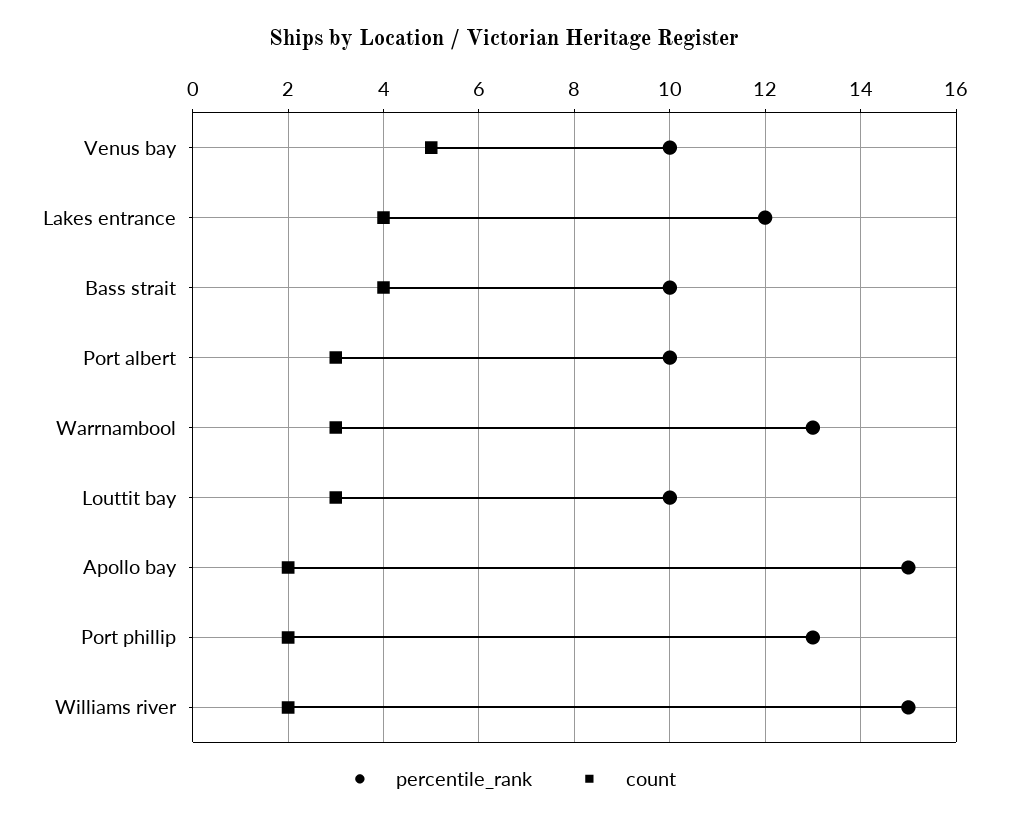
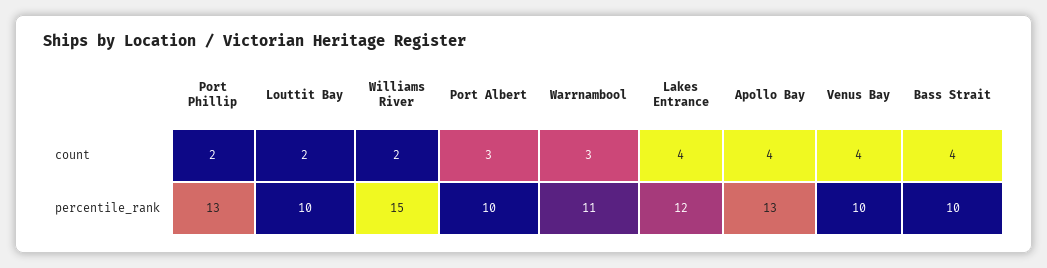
  {
    "percentile_rank": {
      "Venus bay": 10,
      "Lakes entrance": 12,
      "Bass strait": 10,
      "Port albert": 10,
-     "Warrnambool": 13,
+     "Warrnambool": 11,
      "Louttit bay": 10,
-     "Apollo bay": 15,
+     "Apollo bay": 13,
      "Port phillip": 13,
      "Williams river": 15
    },
    "count": {
-     "Venus bay": 5,
+     "Venus bay": 4,
      "Lakes entrance": 4,
      "Bass strait": 4,
      "Port albert": 3,
      "Warrnambool": 3,
-     "Louttit bay": 3,
+     "Louttit bay": 2,
-     "Apollo bay": 2,
+     "Apollo bay": 4,
      "Port phillip": 2,
      "Williams river": 2
    }
  }

